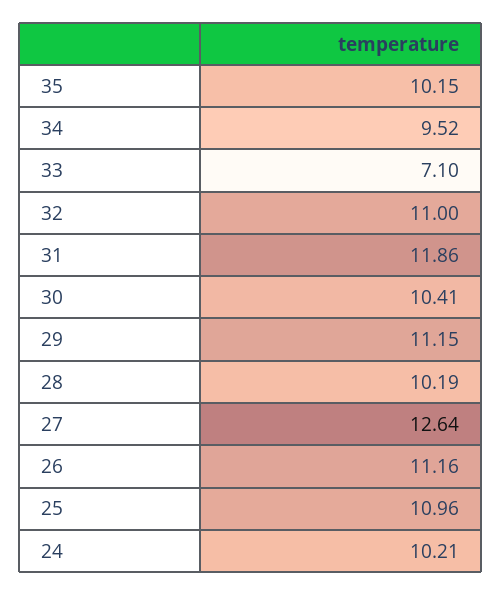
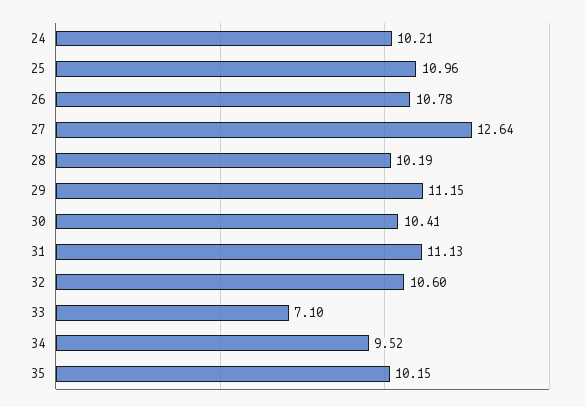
  {
    "35": 10.15,
    "34": 9.52,
    "33": 7.1,
-   "32": 11,
+   "32": 10.6,
-   "31": 11.86,
+   "31": 11.13,
    "30": 10.41,
    "29": 11.15,
    "28": 10.19,
    "27": 12.64,
-   "26": 11.16,
+   "26": 10.78,
    "25": 10.96,
    "24": 10.21
  }

